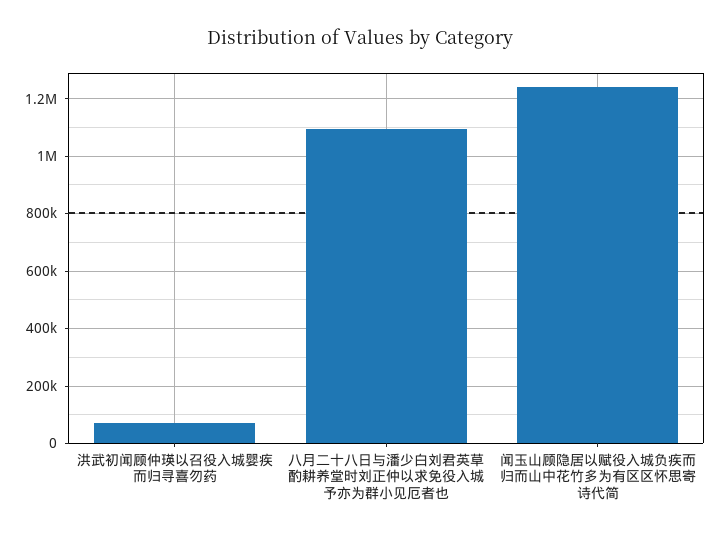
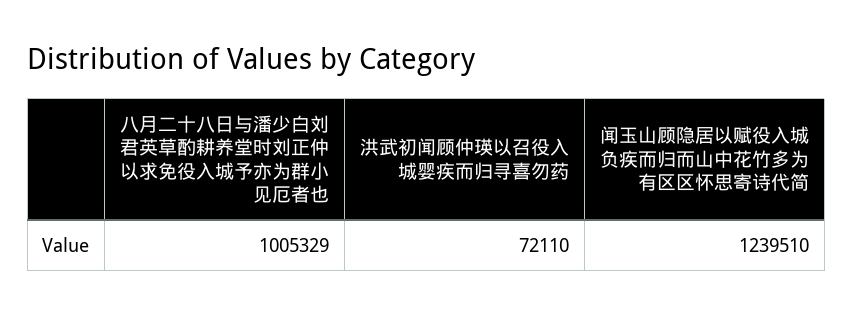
  {
    "洪武初闻顾仲瑛以召役入城婴疾而归寻喜勿药": 72110,
-   "八月二十八日与潘少白刘君英草酌耕养堂时刘正仲以求免役入城予亦为群小见厄者也": 1100000,
+   "八月二十八日与潘少白刘君英草酌耕养堂时刘正仲以求免役入城予亦为群小见厄者也": 1005329,
    "闻玉山顾隐居以赋役入城负疾而归而山中花竹多为有区区怀思寄诗代简": 1239510
  }

